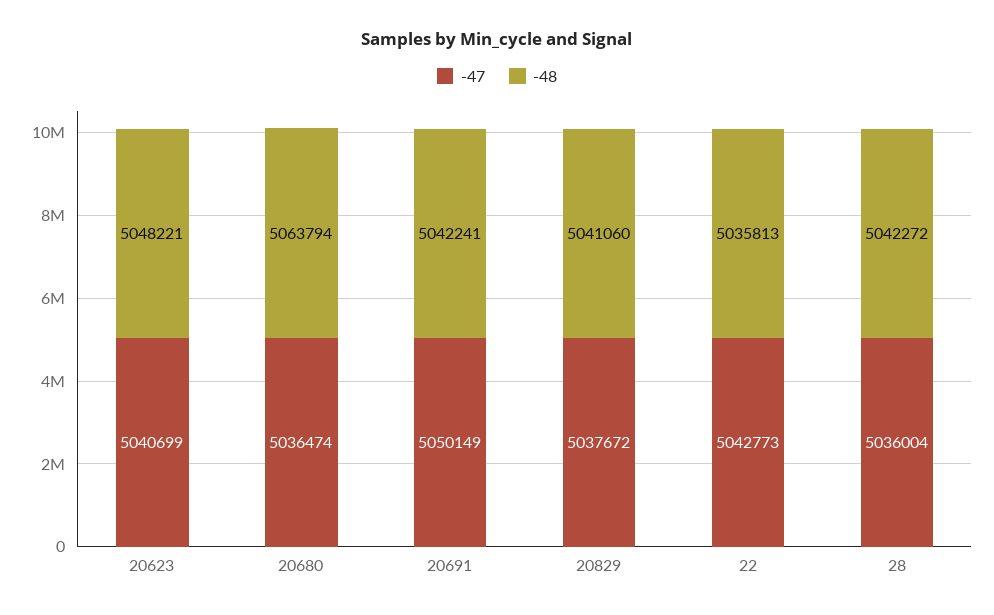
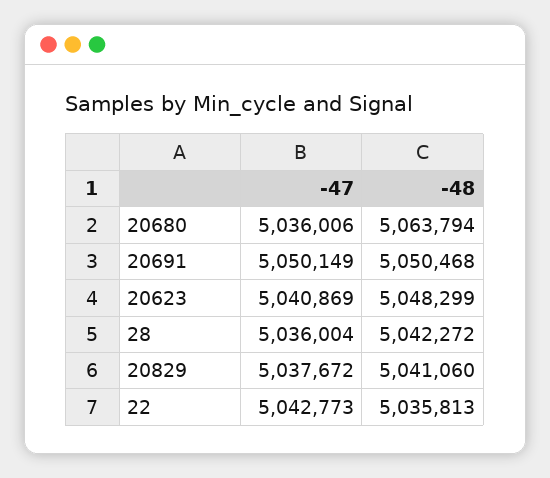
  {
    "-47": {
-     "20623": 5040699,
+     "20623": 5040869,
-     "20680": 5036474,
+     "20680": 5036006,
      "20691": 5050149,
      "20829": 5037672,
      "22": 5042773,
      "28": 5036004
    },
    "-48": {
-     "20623": 5048221,
+     "20623": 5048299,
      "20680": 5063794,
-     "20691": 5042241,
+     "20691": 5050468,
      "20829": 5041060,
      "22": 5035813,
      "28": 5042272
    }
  }

